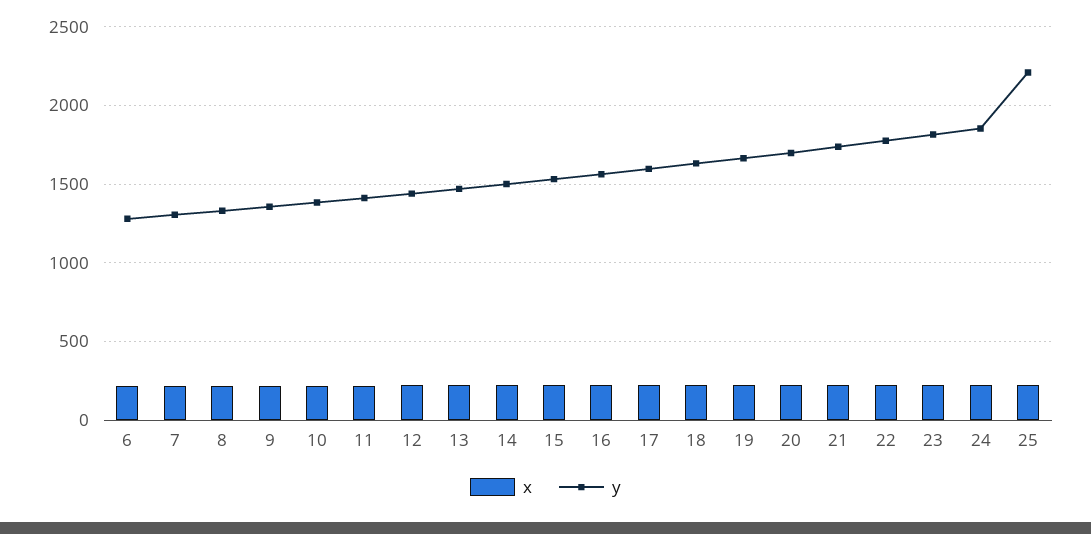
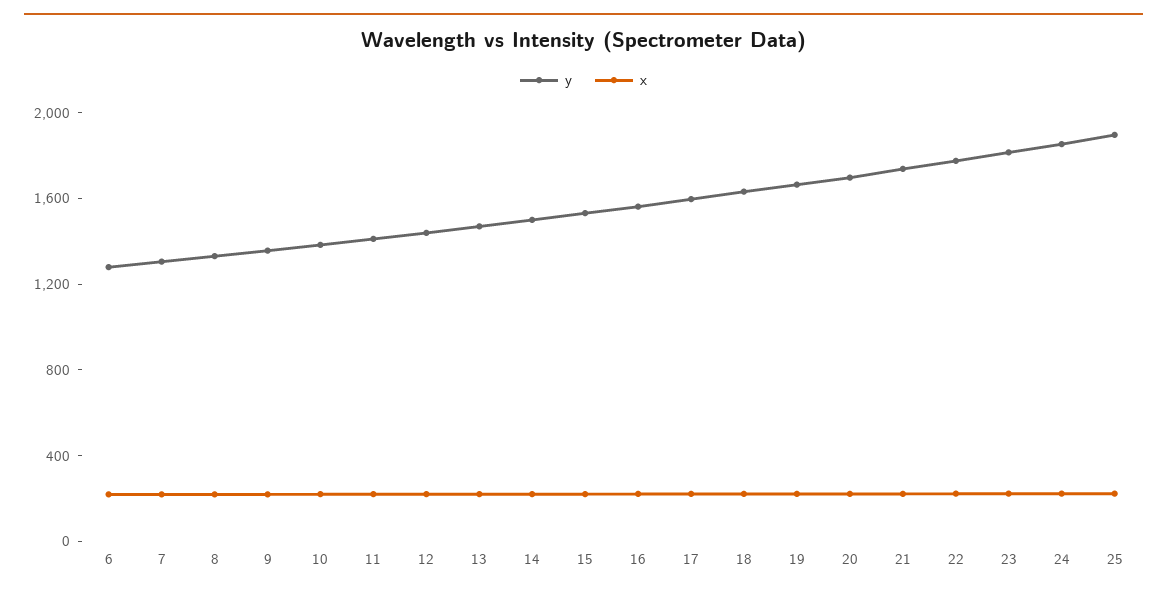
  {
    "x": {
      "6": 200,
      "7": 200,
      "8": 200,
      "9": 200,
      "10": 200,
      "11": 200,
      "12": 200,
      "13": 200,
      "14": 200,
      "15": 200,
      "16": 200,
      "17": 200,
      "18": 200,
      "19": 200,
      "20": 200,
      "21": 200,
      "22": 200,
      "23": 200,
      "24": 200,
      "25": 200
    },
    "y": {
      "6": 1300,
      "7": 1300,
      "8": 1350,
      "9": 1350,
      "10": 1400,
      "11": 1400,
      "12": 1450,
      "13": 1450,
      "14": 1500,
      "15": 1550,
      "16": 1550,
      "17": 1600,
      "18": 1650,
      "19": 1650,
      "20": 1700,
      "21": 1750,
      "22": 1800,
      "23": 1800,
      "24": 1850,
-     "25": 2200
+     "25": 1900
    }
  }

